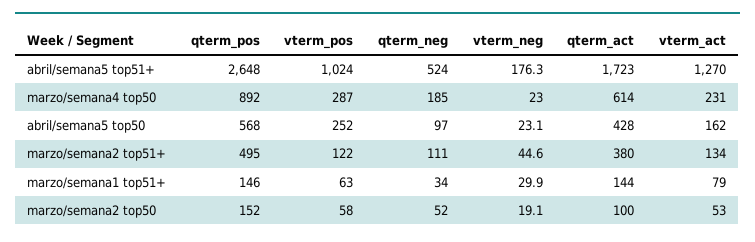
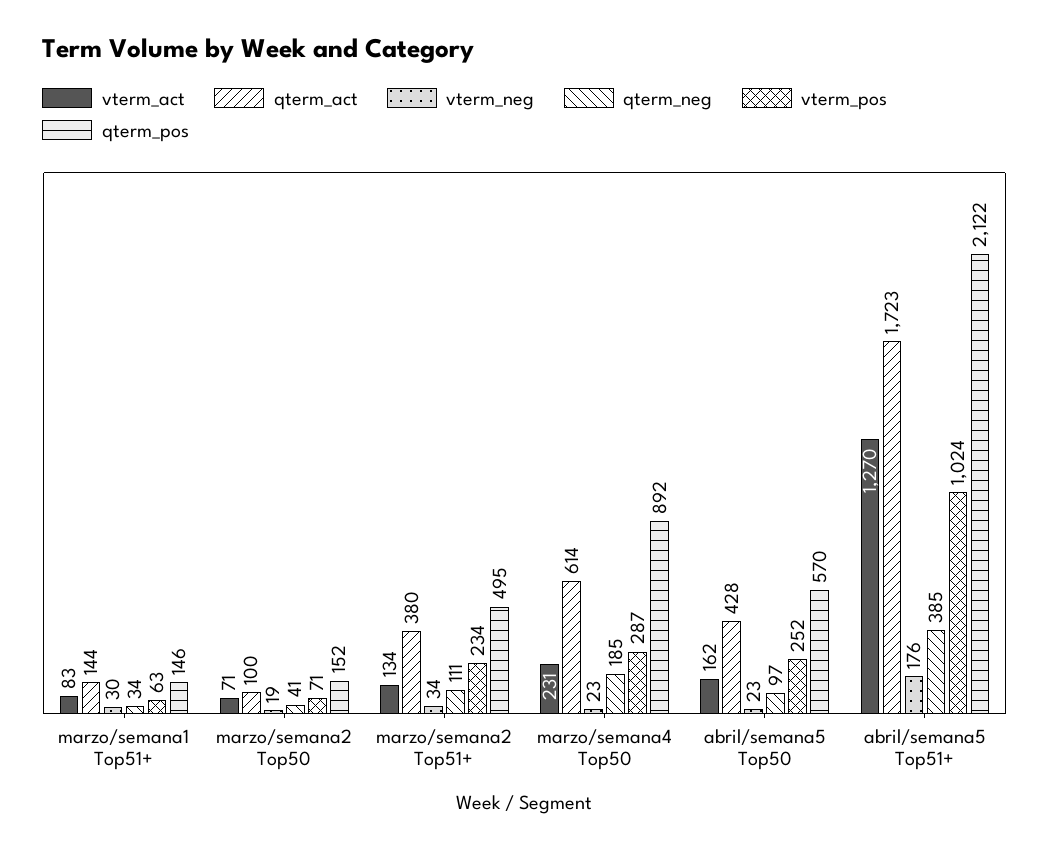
  {
    "qterm_pos": {
-     "abril/semana5 top51+": 2648,
+     "abril/semana5 top51+": 2122,
      "marzo/semana4 top50": 892,
-     "abril/semana5 top50": 568,
+     "abril/semana5 top50": 570,
      "marzo/semana2 top51+": 495,
      "marzo/semana1 top51+": 146,
      "marzo/semana2 top50": 152
    },
    "vterm_pos": {
      "abril/semana5 top51+": 1024,
      "marzo/semana4 top50": 287,
      "abril/semana5 top50": 252,
-     "marzo/semana2 top51+": 122,
+     "marzo/semana2 top51+": 234,
      "marzo/semana1 top51+": 63,
-     "marzo/semana2 top50": 58
+     "marzo/semana2 top50": 71
    },
    "qterm_neg": {
-     "abril/semana5 top51+": 524,
+     "abril/semana5 top51+": 385,
      "marzo/semana4 top50": 185,
      "abril/semana5 top50": 97,
      "marzo/semana2 top51+": 111,
      "marzo/semana1 top51+": 34,
-     "marzo/semana2 top50": 52
+     "marzo/semana2 top50": 41
    },
    "vterm_neg": {
      "abril/semana5 top51+": 176.3,
      "marzo/semana4 top50": 23,
      "abril/semana5 top50": 23.1,
-     "marzo/semana2 top51+": 44.6,
+     "marzo/semana2 top51+": 34,
      "marzo/semana1 top51+": 29.9,
      "marzo/semana2 top50": 19.1
    },
    "qterm_act": {
      "abril/semana5 top51+": 1723,
      "marzo/semana4 top50": 614,
      "abril/semana5 top50": 428,
      "marzo/semana2 top51+": 380,
      "marzo/semana1 top51+": 144,
      "marzo/semana2 top50": 100
    },
    "vterm_act": {
      "abril/semana5 top51+": 1270,
      "marzo/semana4 top50": 231,
      "abril/semana5 top50": 162,
      "marzo/semana2 top51+": 134,
-     "marzo/semana1 top51+": 79,
+     "marzo/semana1 top51+": 83,
-     "marzo/semana2 top50": 53
+     "marzo/semana2 top50": 71
    }
  }

